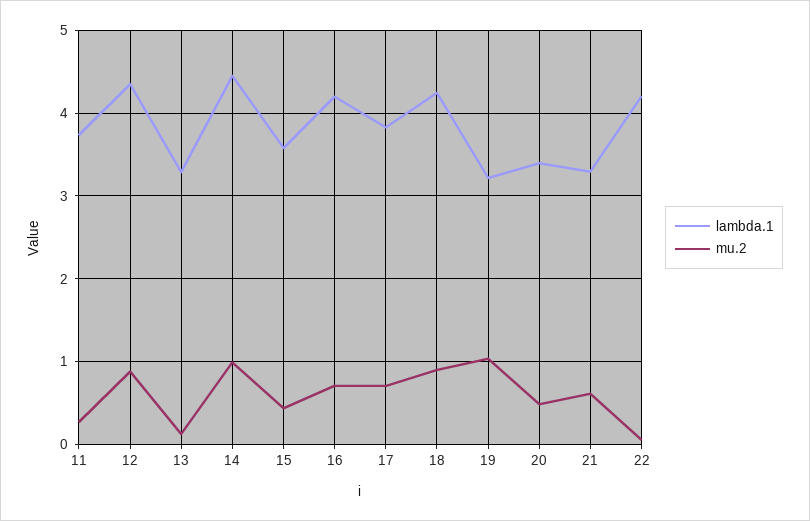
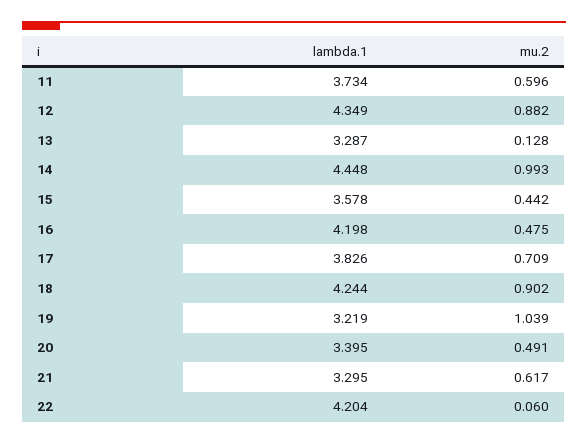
  {
    "lambda.1": {
      "11": 3.734,
      "12": 4.349,
      "13": 3.287,
      "14": 4.448,
      "15": 3.578,
      "16": 4.198,
      "17": 3.826,
      "18": 4.244,
      "19": 3.219,
      "20": 3.395,
      "21": 3.295,
      "22": 4.204
    },
    "mu.2": {
-     "11": 0.3,
+     "11": 0.596,
      "12": 0.882,
      "13": 0.128,
      "14": 0.993,
      "15": 0.442,
-     "16": 0.7,
+     "16": 0.475,
      "17": 0.709,
      "18": 0.902,
      "19": 1.039,
      "20": 0.491,
      "21": 0.617,
      "22": 0.06
    }
  }

